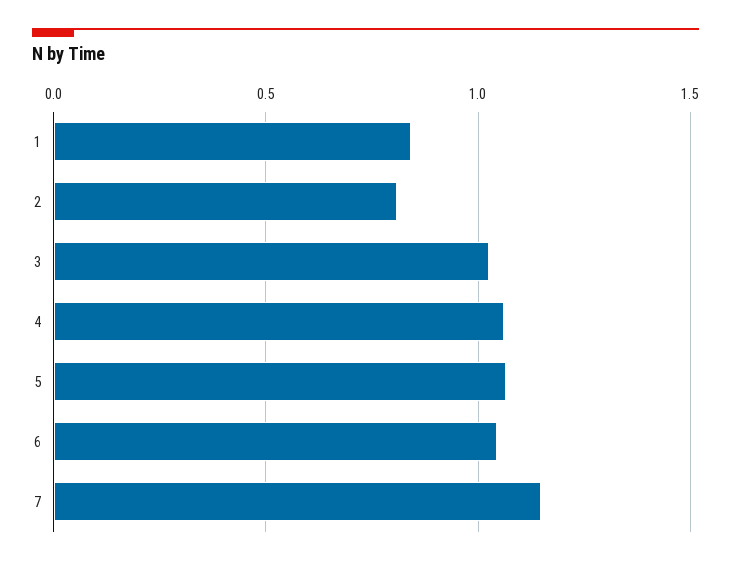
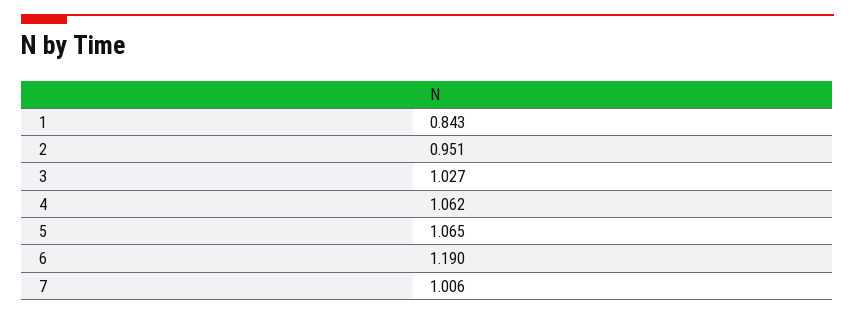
  {
    "1": 0.843,
-   "2": 0.8,
+   "2": 0.951,
    "3": 1.027,
    "4": 1.062,
    "5": 1.065,
-   "6": 1.05,
+   "6": 1.19,
-   "7": 1.15
+   "7": 1.006
  }

